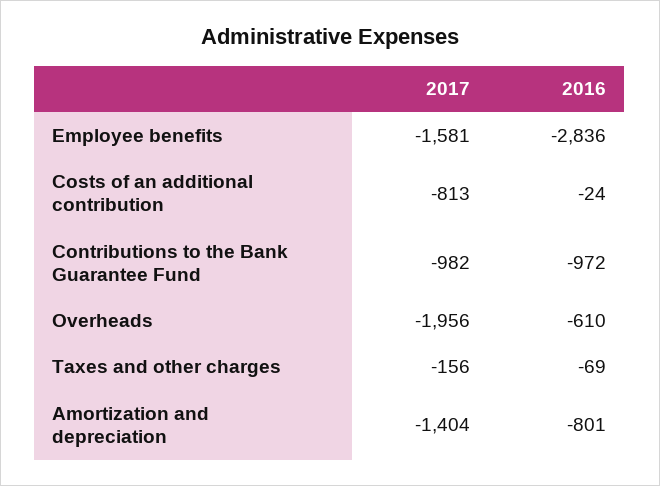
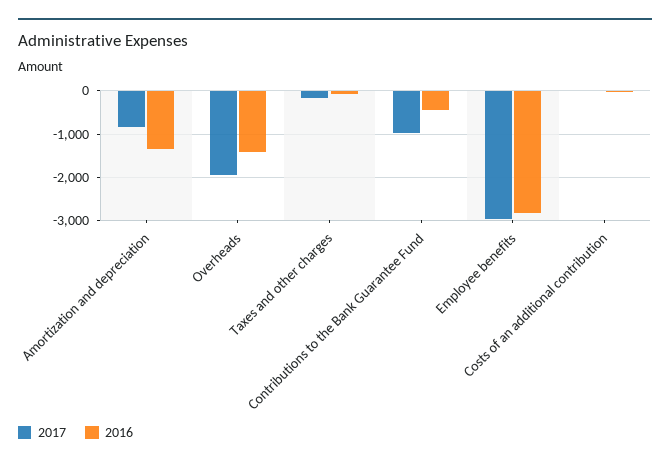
  {
    "2017": {
-     "Employee benefits": -1581,
+     "Employee benefits": -3000,
-     "Costs of an additional contribution": -813,
+     "Costs of an additional contribution": 0,
      "Contributions to the Bank Guarantee Fund": -982,
      "Overheads": -1956,
      "Taxes and other charges": -156,
-     "Amortization and depreciation": -1404
+     "Amortization and depreciation": -800
    },
    "2016": {
      "Employee benefits": -2836,
      "Costs of an additional contribution": -24,
-     "Contributions to the Bank Guarantee Fund": -972,
+     "Contributions to the Bank Guarantee Fund": -400,
-     "Overheads": -610,
+     "Overheads": -1400,
      "Taxes and other charges": -69,
-     "Amortization and depreciation": -801
+     "Amortization and depreciation": -1400
    }
  }

